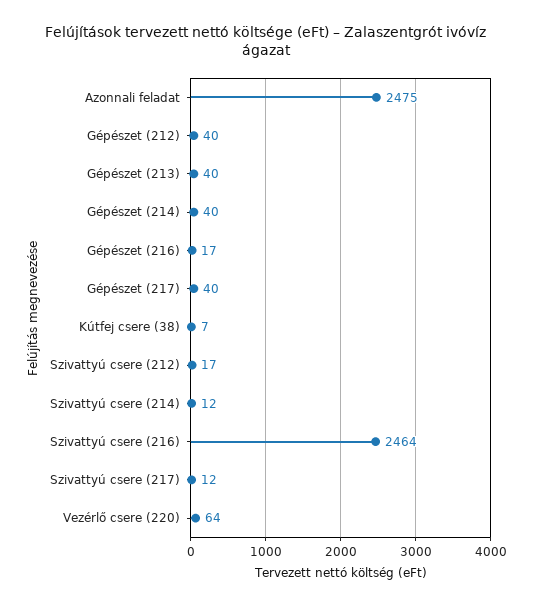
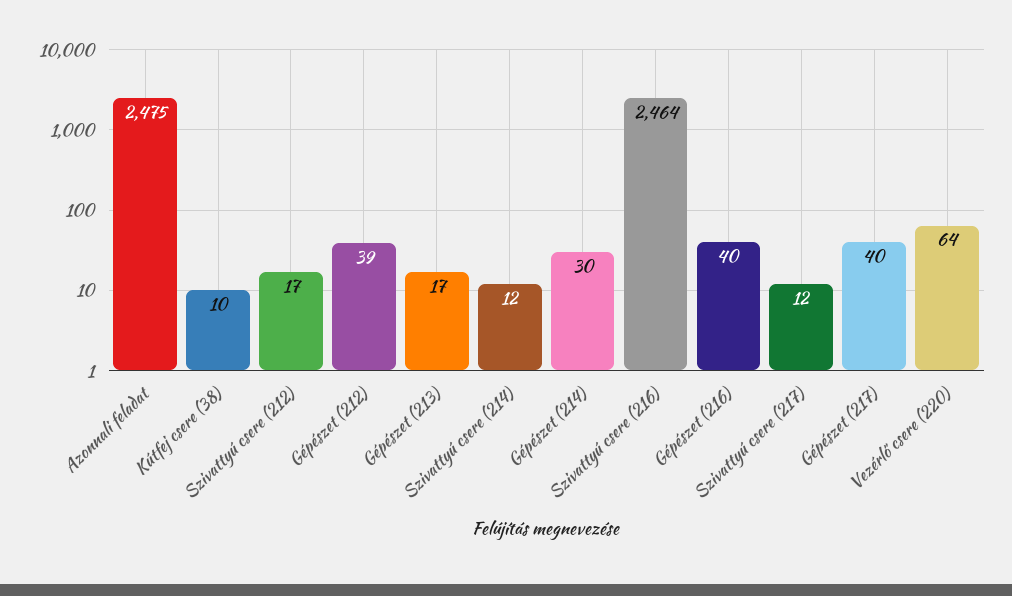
  {
    "Azonnali feladat": 2475,
-   "Gépészet (212)": 40,
+   "Gépészet (212)": 39,
-   "Gépészet (213)": 40,
+   "Gépészet (213)": 17,
-   "Gépészet (214)": 40,
+   "Gépészet (214)": 30,
-   "Gépészet (216)": 17,
+   "Gépészet (216)": 40,
    "Gépészet (217)": 40,
-   "Kútfej csere (38)": 7,
+   "Kútfej csere (38)": 10,
    "Szivattyú csere (212)": 17,
    "Szivattyú csere (214)": 12,
    "Szivattyú csere (216)": 2464,
    "Szivattyú csere (217)": 12,
    "Vezérlő csere (220)": 64
  }

